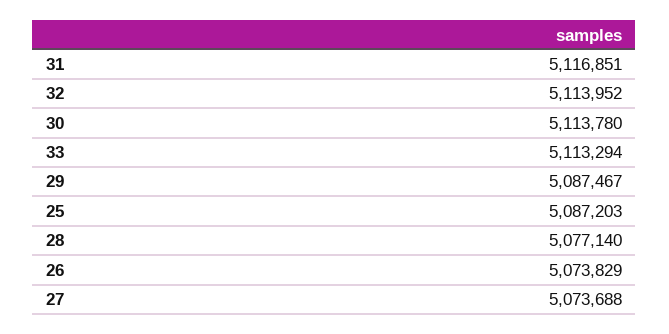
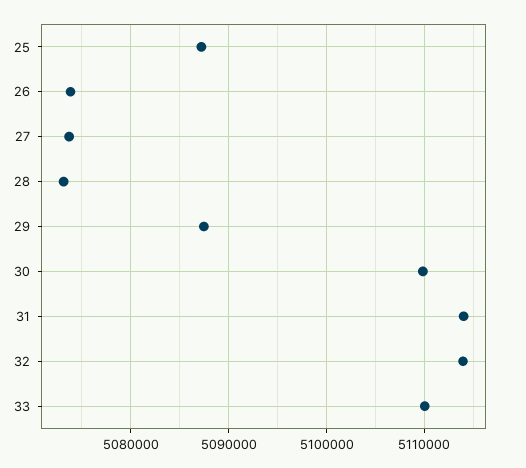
  {
-   "31": 5116851,
+   "31": 5114000,
    "32": 5113952,
-   "30": 5113780,
+   "30": 5110000,
-   "33": 5113294,
+   "33": 5110000,
    "29": 5087467,
    "25": 5087203,
-   "28": 5077140,
+   "28": 5073000,
    "26": 5073829,
    "27": 5073688
  }

